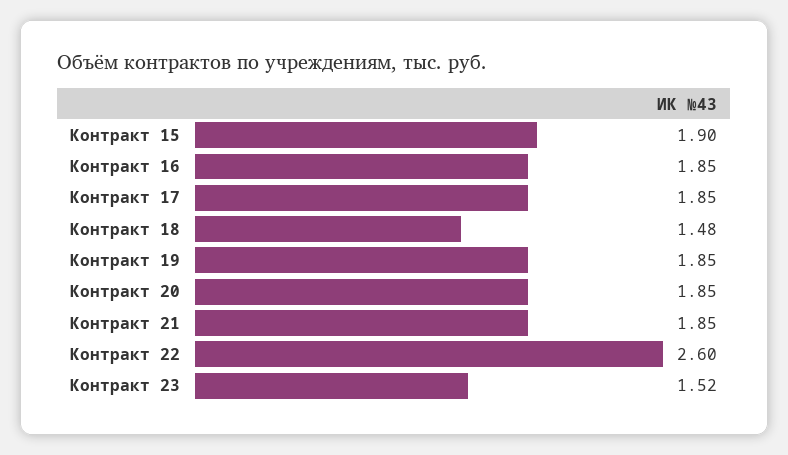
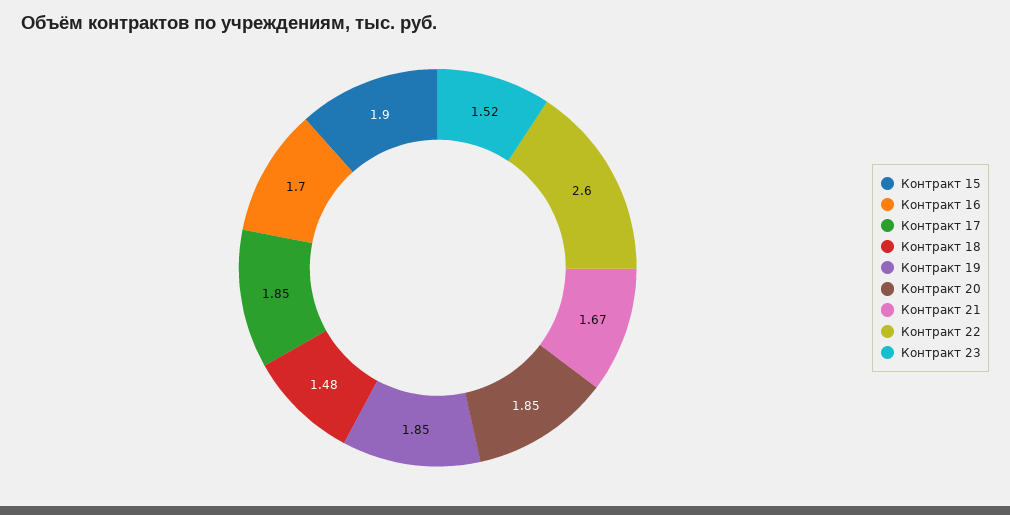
  {
    "Контракт 15": 1.9,
-   "Контракт 16": 1.85,
+   "Контракт 16": 1.7,
    "Контракт 17": 1.85,
    "Контракт 18": 1.48,
    "Контракт 19": 1.85,
    "Контракт 20": 1.85,
-   "Контракт 21": 1.85,
+   "Контракт 21": 1.67,
    "Контракт 22": 2.6,
    "Контракт 23": 1.52
  }

